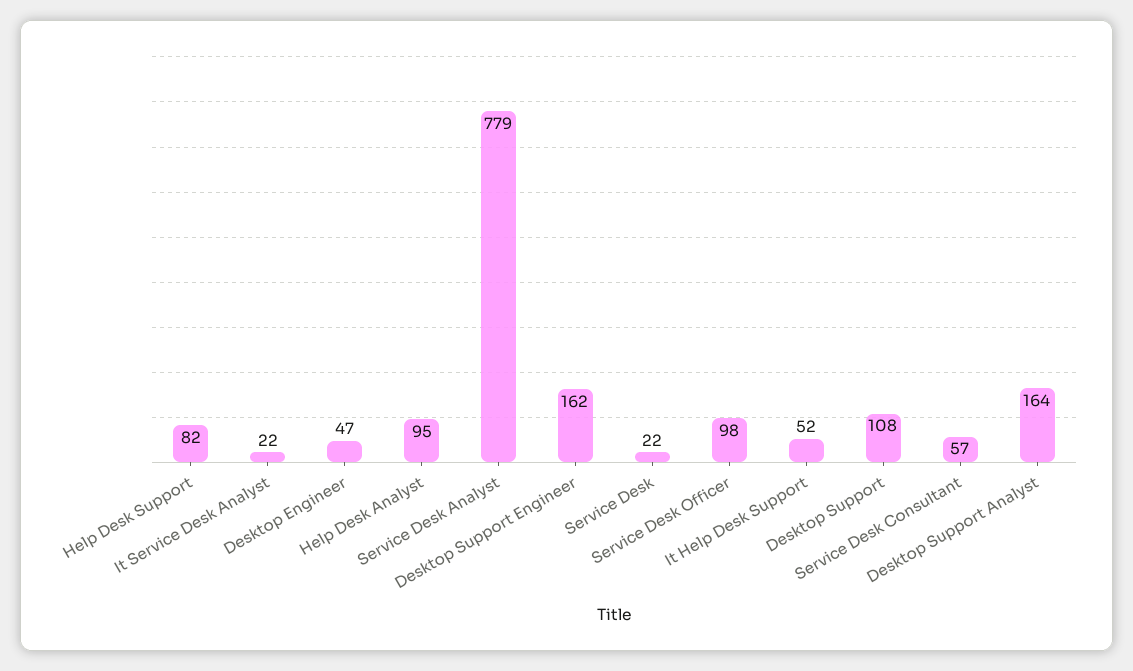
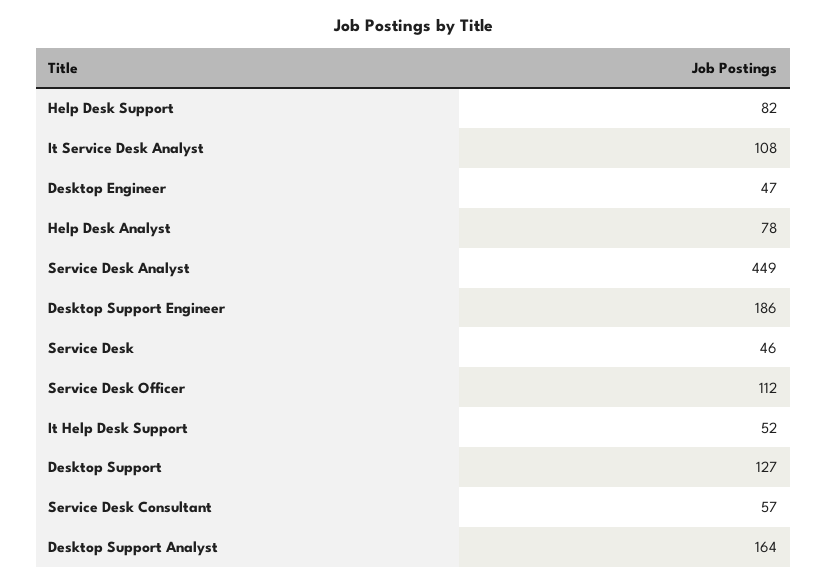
  {
    "Help Desk Support": 82,
-   "It Service Desk Analyst": 22,
+   "It Service Desk Analyst": 108,
    "Desktop Engineer": 47,
-   "Help Desk Analyst": 95,
+   "Help Desk Analyst": 78,
-   "Service Desk Analyst": 779,
+   "Service Desk Analyst": 449,
-   "Desktop Support Engineer": 162,
+   "Desktop Support Engineer": 186,
-   "Service Desk": 22,
+   "Service Desk": 46,
-   "Service Desk Officer": 98,
+   "Service Desk Officer": 112,
    "It Help Desk Support": 52,
-   "Desktop Support": 108,
+   "Desktop Support": 127,
    "Service Desk Consultant": 57,
    "Desktop Support Analyst": 164
  }

